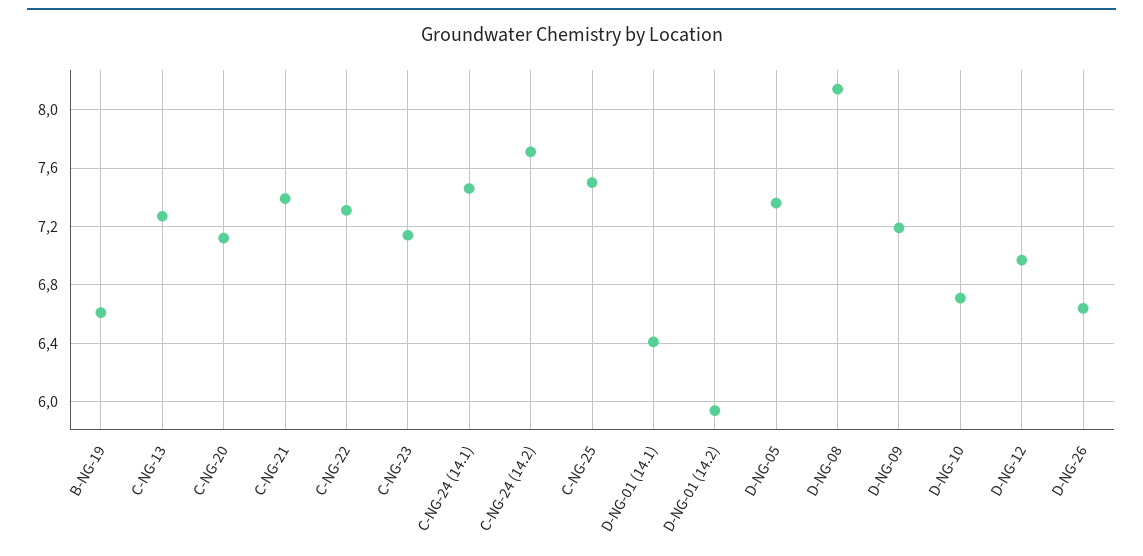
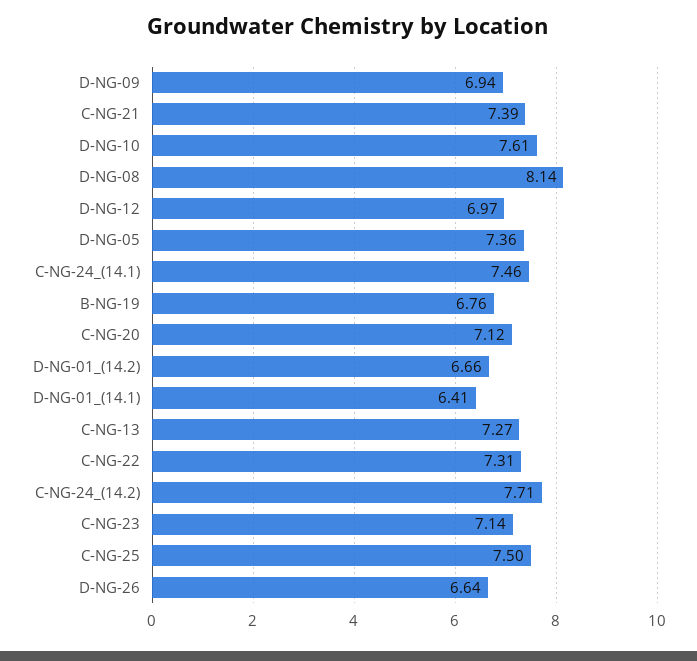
  {
-   "B-NG-19": 6.6,
+   "B-NG-19": 6.76,
    "C-NG-13": 7.27,
    "C-NG-20": 7.12,
    "C-NG-21": 7.39,
    "C-NG-22": 7.31,
    "C-NG-23": 7.14,
    "C-NG-24 (14.1)": 7.46,
    "C-NG-24 (14.2)": 7.71,
    "C-NG-25": 7.5,
    "D-NG-01 (14.1)": 6.41,
-   "D-NG-01 (14.2)": 5.95,
+   "D-NG-01 (14.2)": 6.66,
    "D-NG-05": 7.36,
    "D-NG-08": 8.14,
-   "D-NG-09": 7.2,
+   "D-NG-09": 6.94,
-   "D-NG-10": 6.7,
+   "D-NG-10": 7.61,
    "D-NG-12": 6.97,
    "D-NG-26": 6.64
  }

